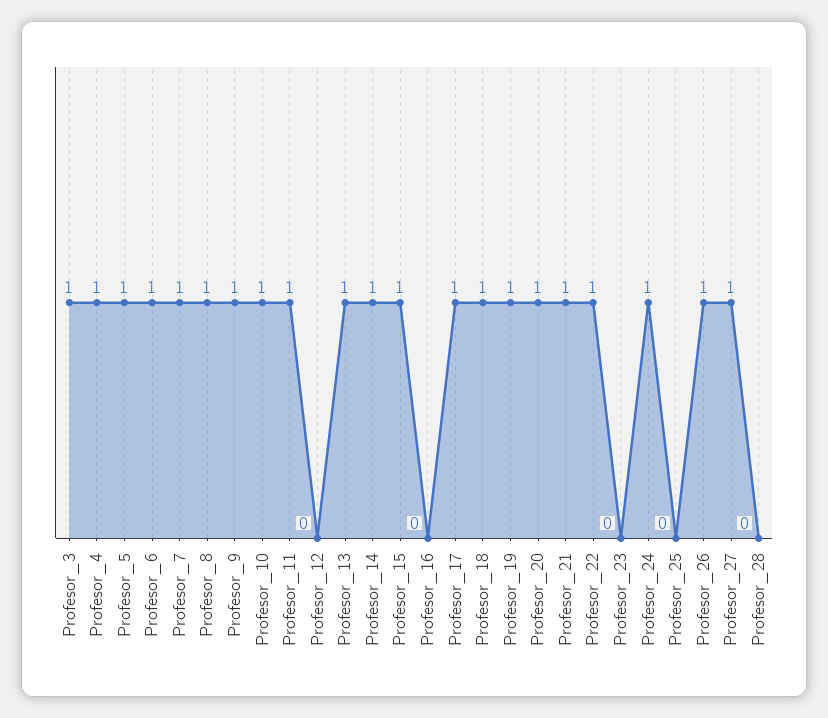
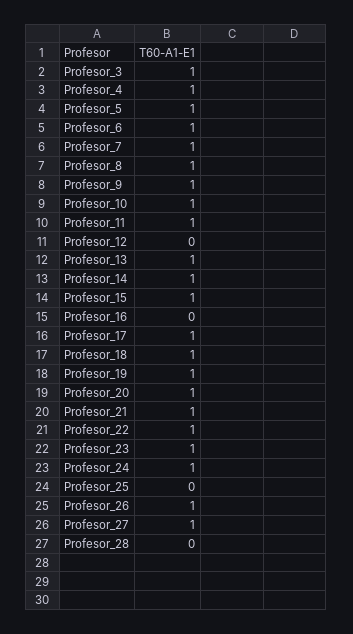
  {
    "Profesor_3": 1,
    "Profesor_4": 1,
    "Profesor_5": 1,
    "Profesor_6": 1,
    "Profesor_7": 1,
    "Profesor_8": 1,
    "Profesor_9": 1,
    "Profesor_10": 1,
    "Profesor_11": 1,
    "Profesor_12": 0,
    "Profesor_13": 1,
    "Profesor_14": 1,
    "Profesor_15": 1,
    "Profesor_16": 0,
    "Profesor_17": 1,
    "Profesor_18": 1,
    "Profesor_19": 1,
    "Profesor_20": 1,
    "Profesor_21": 1,
    "Profesor_22": 1,
-   "Profesor_23": 0,
+   "Profesor_23": 1,
    "Profesor_24": 1,
    "Profesor_25": 0,
    "Profesor_26": 1,
    "Profesor_27": 1,
    "Profesor_28": 0
  }

